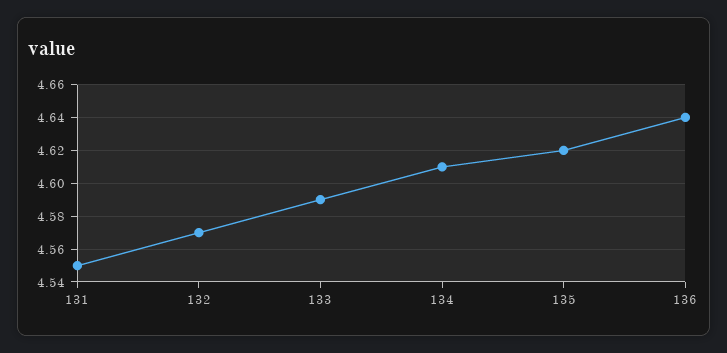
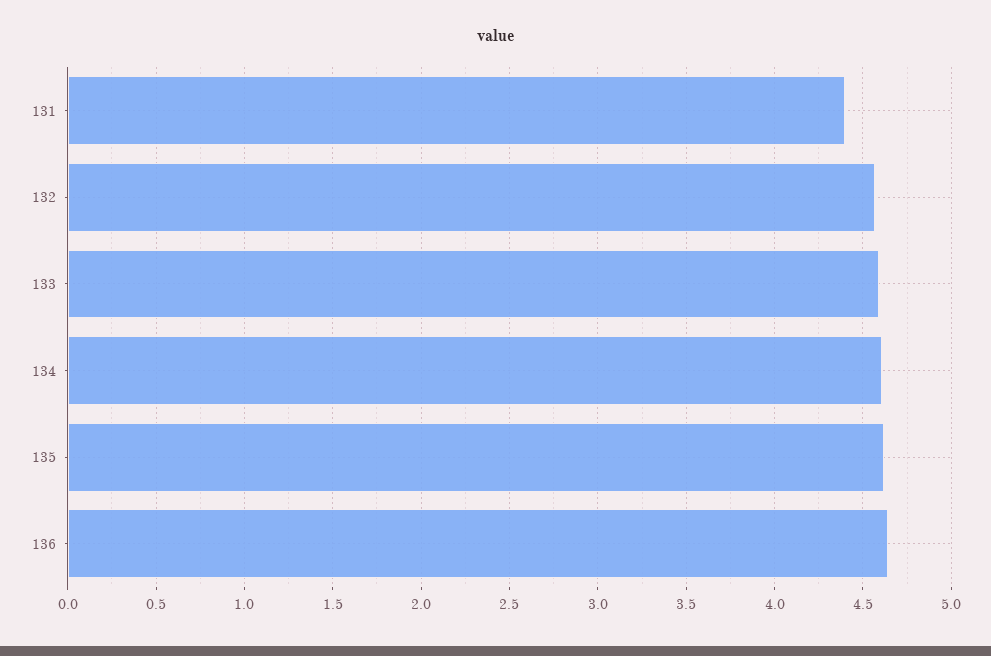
  {
-   "131": 4.55,
+   "131": 4.4,
    "132": 4.57,
    "133": 4.59,
    "134": 4.61,
    "135": 4.62,
    "136": 4.64
  }

